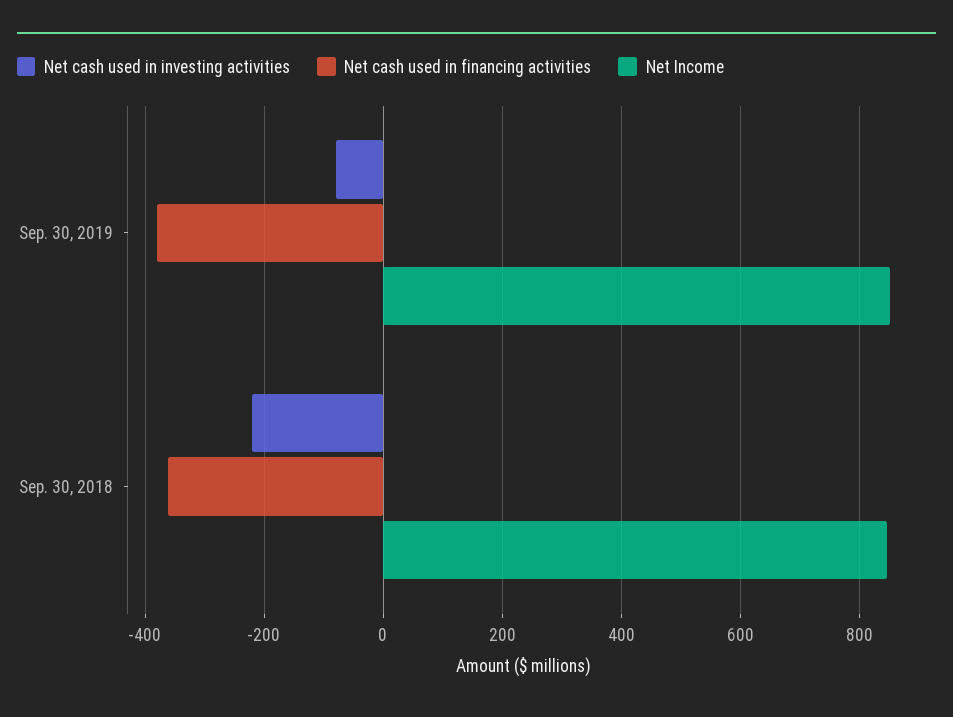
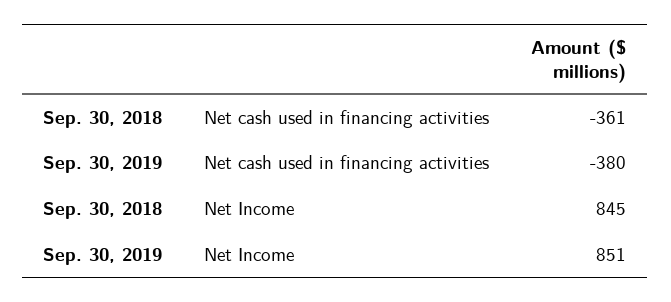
  {
-   "Net cash used in investing activities": {
-     "Sep. 30, 2019": -80,
-     "Sep. 30, 2018": -220
-   },
    "Net cash used in financing activities": {
      "Sep. 30, 2019": -380,
      "Sep. 30, 2018": -361
    },
    "Net Income": {
      "Sep. 30, 2019": 851,
      "Sep. 30, 2018": 845
    }
  }

